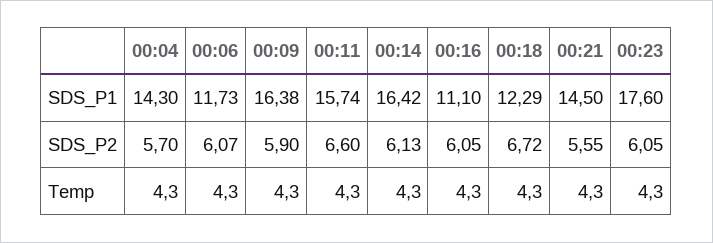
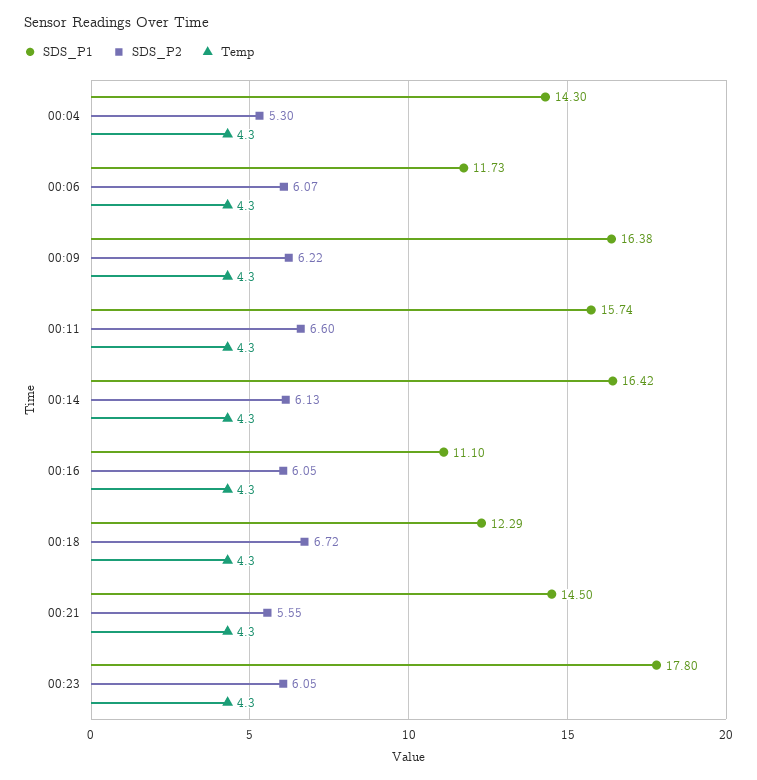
  {
    "SDS_P1": {
      "00:04": 14.3,
      "00:06": 11.73,
      "00:09": 16.38,
      "00:11": 15.74,
      "00:14": 16.42,
      "00:16": 11.1,
      "00:18": 12.29,
      "00:21": 14.5,
-     "00:23": 17.6
+     "00:23": 17.8
    },
    "SDS_P2": {
-     "00:04": 5.7,
+     "00:04": 5.3,
      "00:06": 6.07,
-     "00:09": 5.9,
+     "00:09": 6.22,
      "00:11": 6.6,
      "00:14": 6.13,
      "00:16": 6.05,
      "00:18": 6.72,
      "00:21": 5.55,
      "00:23": 6.05
    },
    "Temp": {
      "00:04": 4.3,
      "00:06": 4.3,
      "00:09": 4.3,
      "00:11": 4.3,
      "00:14": 4.3,
      "00:16": 4.3,
      "00:18": 4.3,
      "00:21": 4.3,
      "00:23": 4.3
    }
  }

